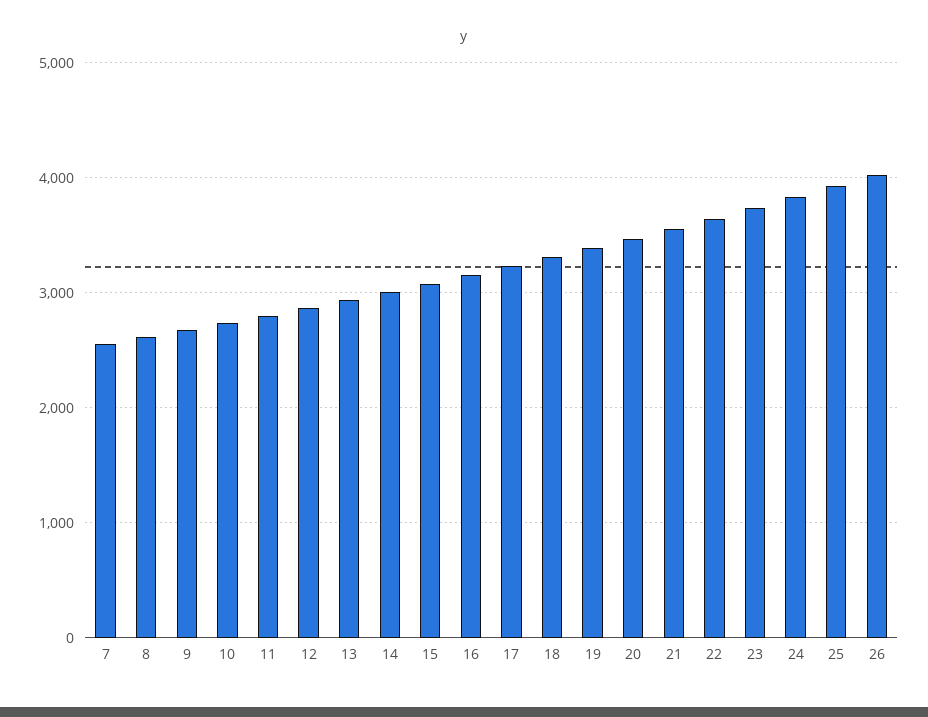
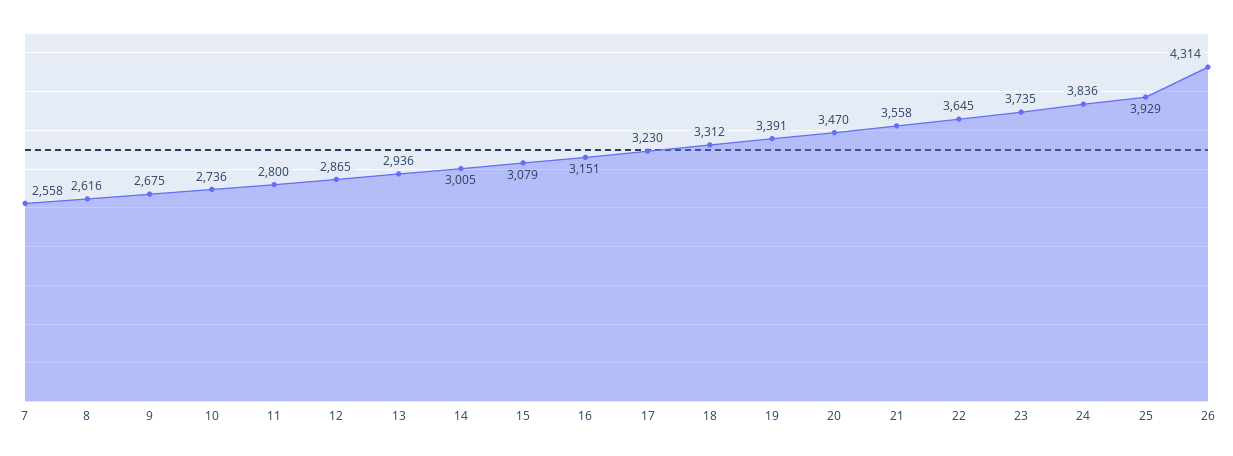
  {
    "7": 2558,
    "8": 2616,
    "9": 2675,
    "10": 2736,
    "11": 2800,
    "12": 2865,
    "13": 2936,
    "14": 3005,
    "15": 3079,
    "16": 3151,
    "17": 3230,
    "18": 3312,
    "19": 3391,
    "20": 3470,
    "21": 3558,
    "22": 3645,
    "23": 3735,
    "24": 3836,
    "25": 3929,
-   "26": 4000
+   "26": 4314
  }

